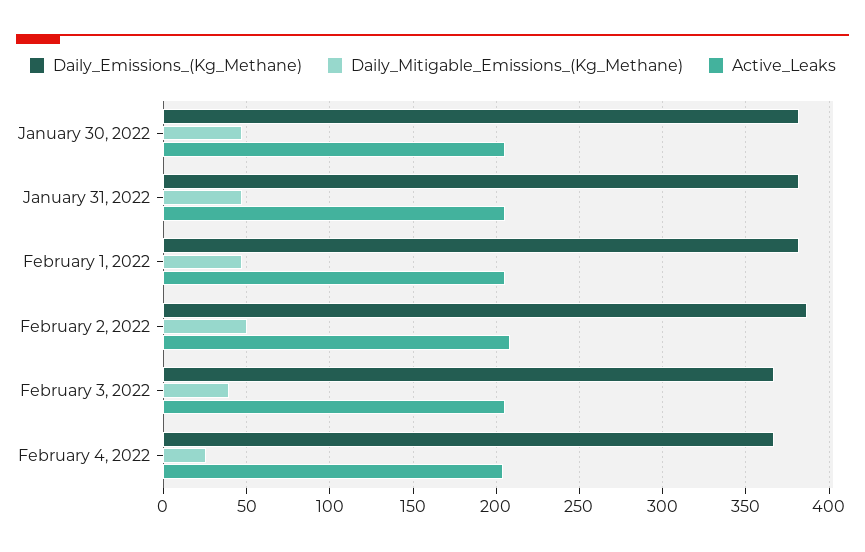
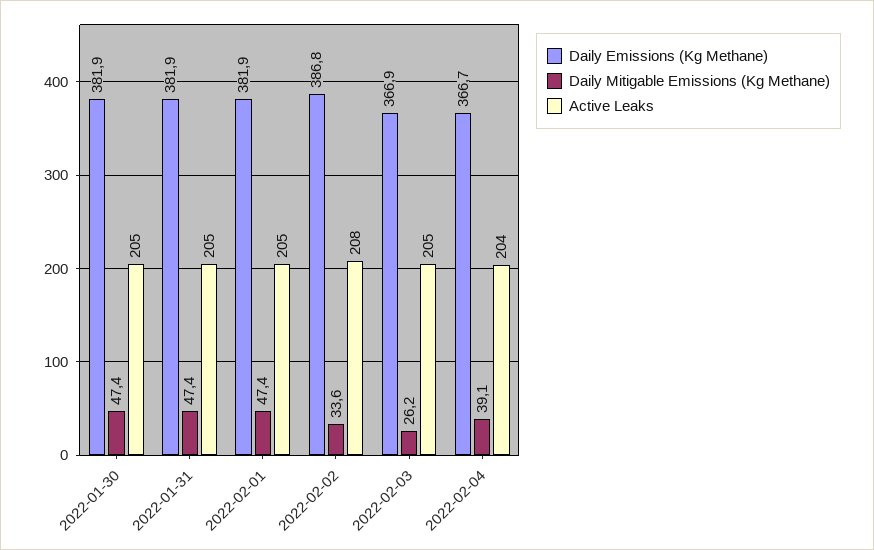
  {
    "Daily_Emissions_(Kg_Methane)": {
      "January 30, 2022": 381.9,
      "January 31, 2022": 381.9,
      "February 1, 2022": 381.9,
      "February 2, 2022": 386.8,
      "February 3, 2022": 366.9,
      "February 4, 2022": 366.7
    },
    "Daily_Mitigable_Emissions_(Kg_Methane)": {
      "January 30, 2022": 47.4,
      "January 31, 2022": 47.4,
      "February 1, 2022": 47.4,
-     "February 2, 2022": 50,
+     "February 2, 2022": 33.6,
-     "February 3, 2022": 40,
+     "February 3, 2022": 26.2,
-     "February 4, 2022": 25
+     "February 4, 2022": 39.1
    },
    "Active_Leaks": {
      "January 30, 2022": 205,
      "January 31, 2022": 205,
      "February 1, 2022": 205,
      "February 2, 2022": 208,
      "February 3, 2022": 205,
      "February 4, 2022": 204
    }
  }

